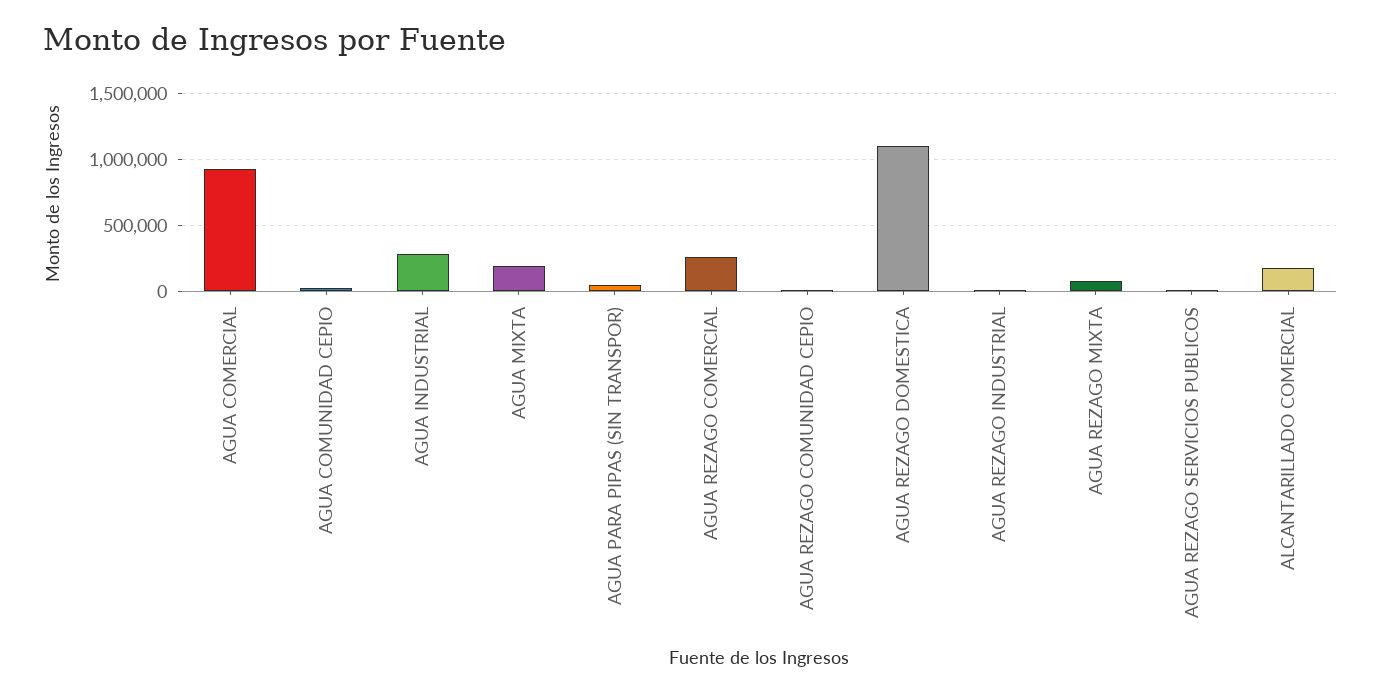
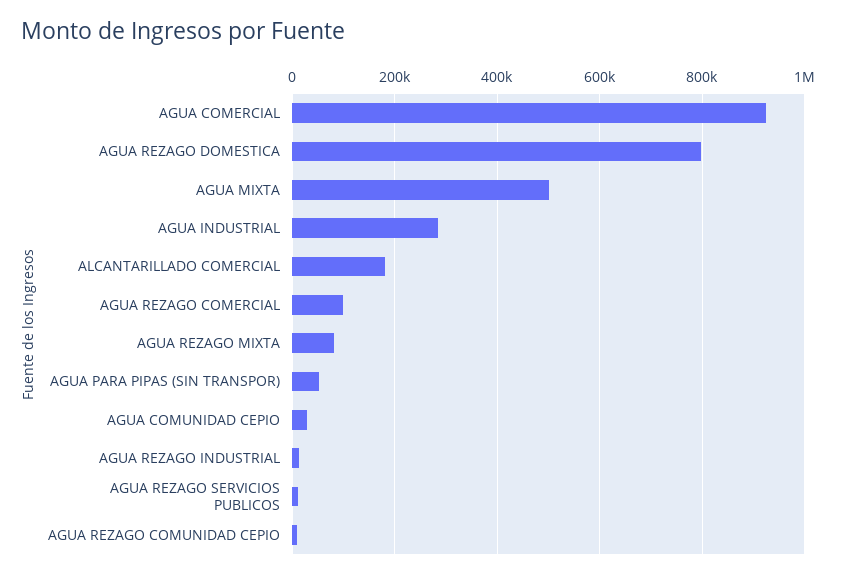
  {
    "AGUA COMERCIAL": 920000,
    "AGUA COMUNIDAD CEPIO": 20000,
    "AGUA INDUSTRIAL": 280000,
-   "AGUA MIXTA": 200000,
+   "AGUA MIXTA": 500000,
    "AGUA PARA PIPAS (SIN TRANSPOR)": 60000,
-   "AGUA REZAGO COMERCIAL": 250000,
+   "AGUA REZAGO COMERCIAL": 100000,
    "AGUA REZAGO COMUNIDAD CEPIO": 0,
-   "AGUA REZAGO DOMESTICA": 1100000,
+   "AGUA REZAGO DOMESTICA": 800000,
    "AGUA REZAGO INDUSTRIAL": 20000,
    "AGUA REZAGO MIXTA": 80000,
    "AGUA REZAGO SERVICIOS PUBLICOS": 20000,
    "ALCANTARILLADO COMERCIAL": 180000
  }

